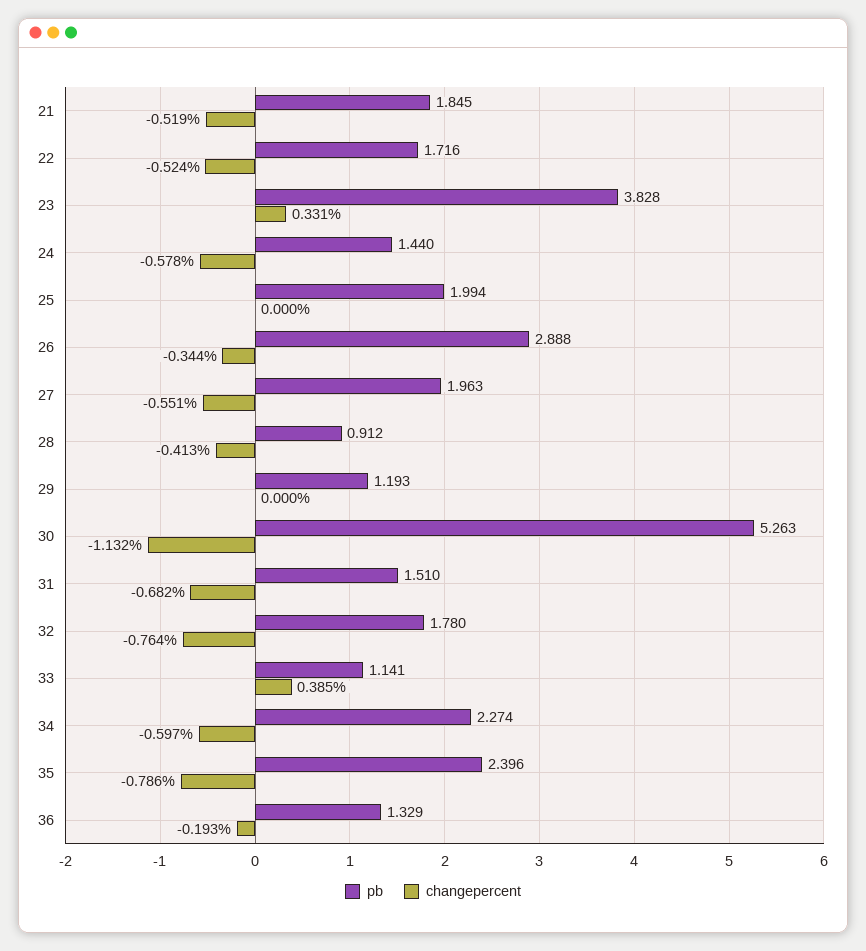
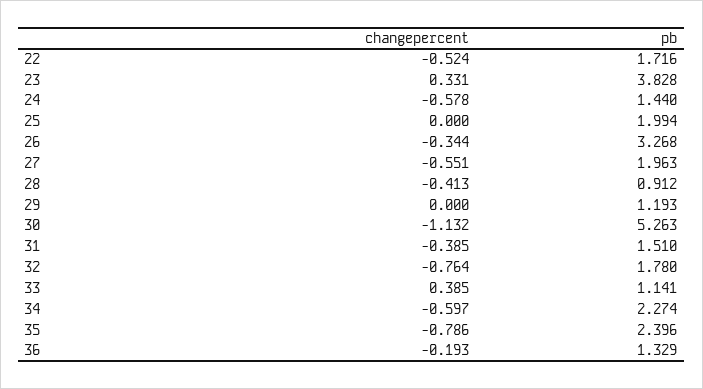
  {
    "pb": {
-     "21": 1.845,
      "22": 1.716,
      "23": 3.828,
      "24": 1.44,
      "25": 1.994,
-     "26": 2.888,
+     "26": 3.268,
      "27": 1.963,
      "28": 0.912,
      "29": 1.193,
      "30": 5.263,
      "31": 1.51,
      "32": 1.78,
      "33": 1.141,
      "34": 2.274,
      "35": 2.396,
      "36": 1.329
    },
    "changepercent": {
-     "21": -0.519,
      "22": -0.524,
      "23": 0.331,
      "24": -0.578,
      "25": 0,
      "26": -0.344,
      "27": -0.551,
      "28": -0.413,
      "29": 0,
      "30": -1.132,
-     "31": -0.682,
+     "31": -0.385,
      "32": -0.764,
      "33": 0.385,
      "34": -0.597,
      "35": -0.786,
      "36": -0.193
    }
  }

